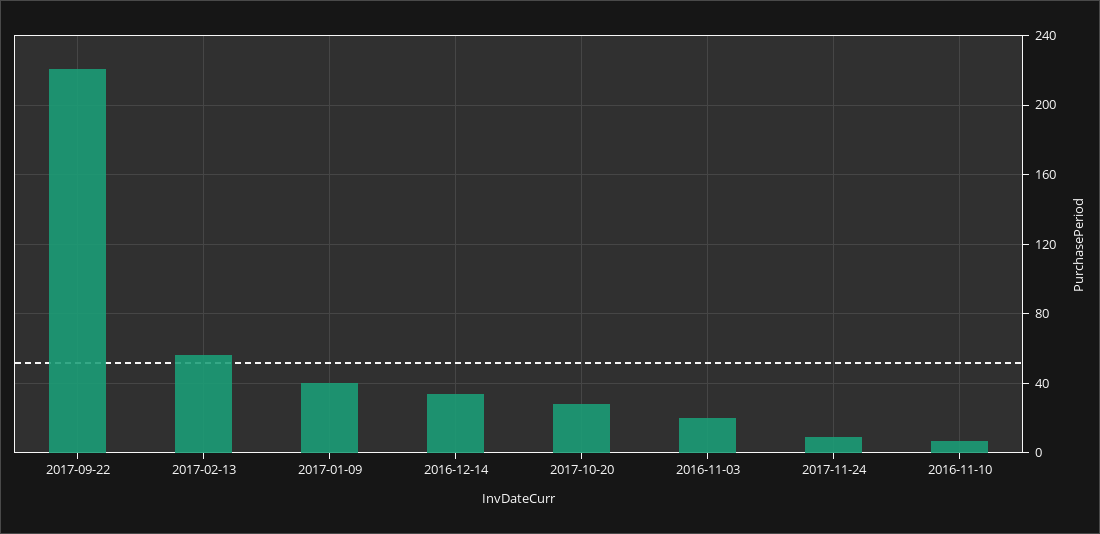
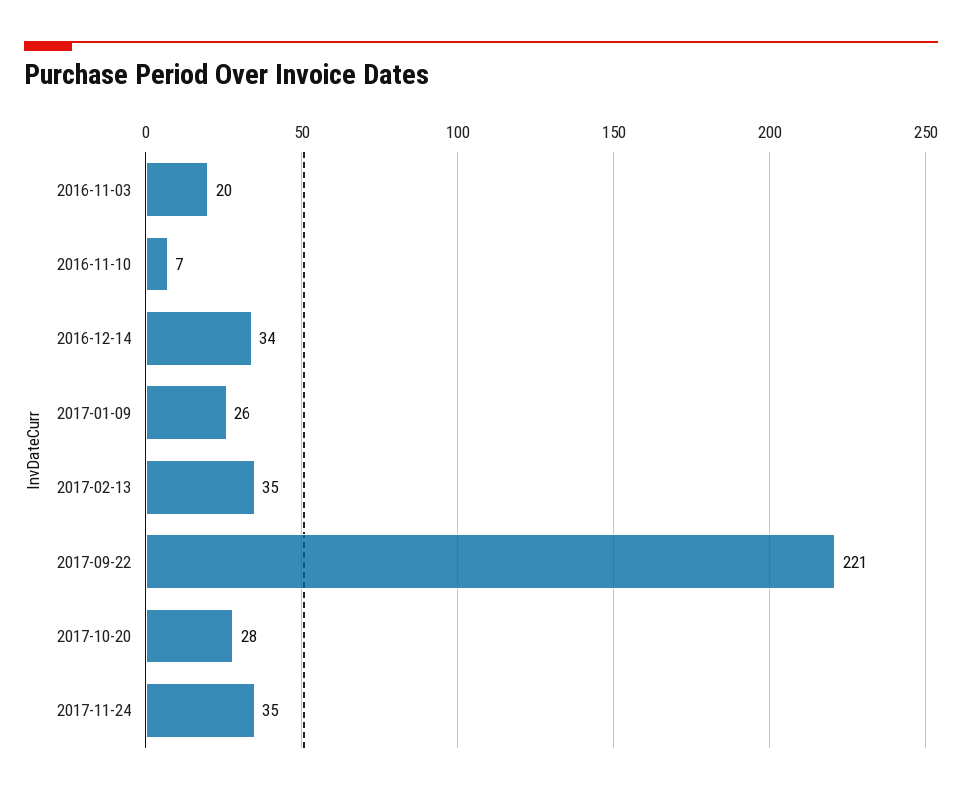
  {
    "2017-09-22": 221,
-   "2017-02-13": 55,
+   "2017-02-13": 35,
-   "2017-01-09": 40,
+   "2017-01-09": 26,
    "2016-12-14": 34,
    "2017-10-20": 28,
    "2016-11-03": 20,
-   "2017-11-24": 10,
+   "2017-11-24": 35,
    "2016-11-10": 7
  }

